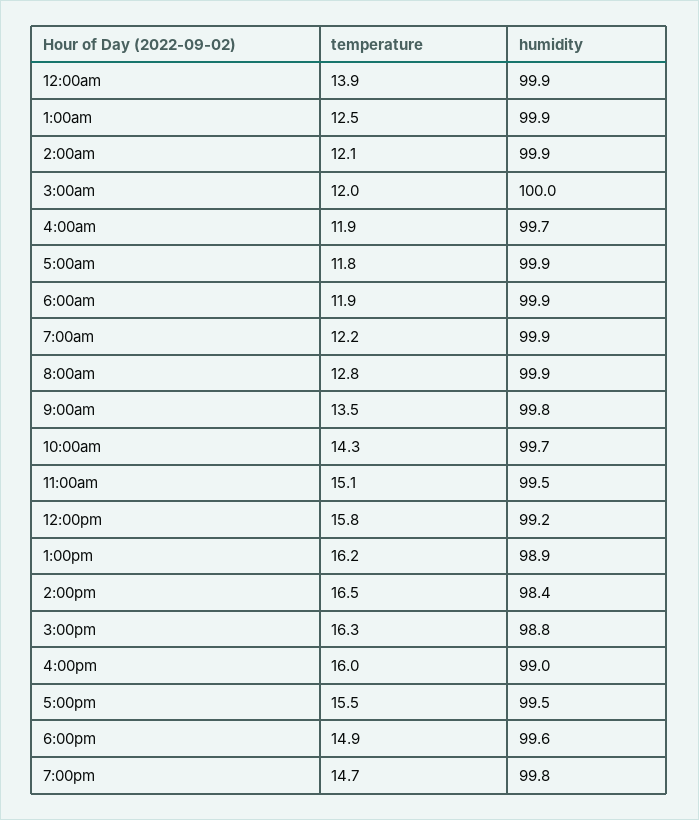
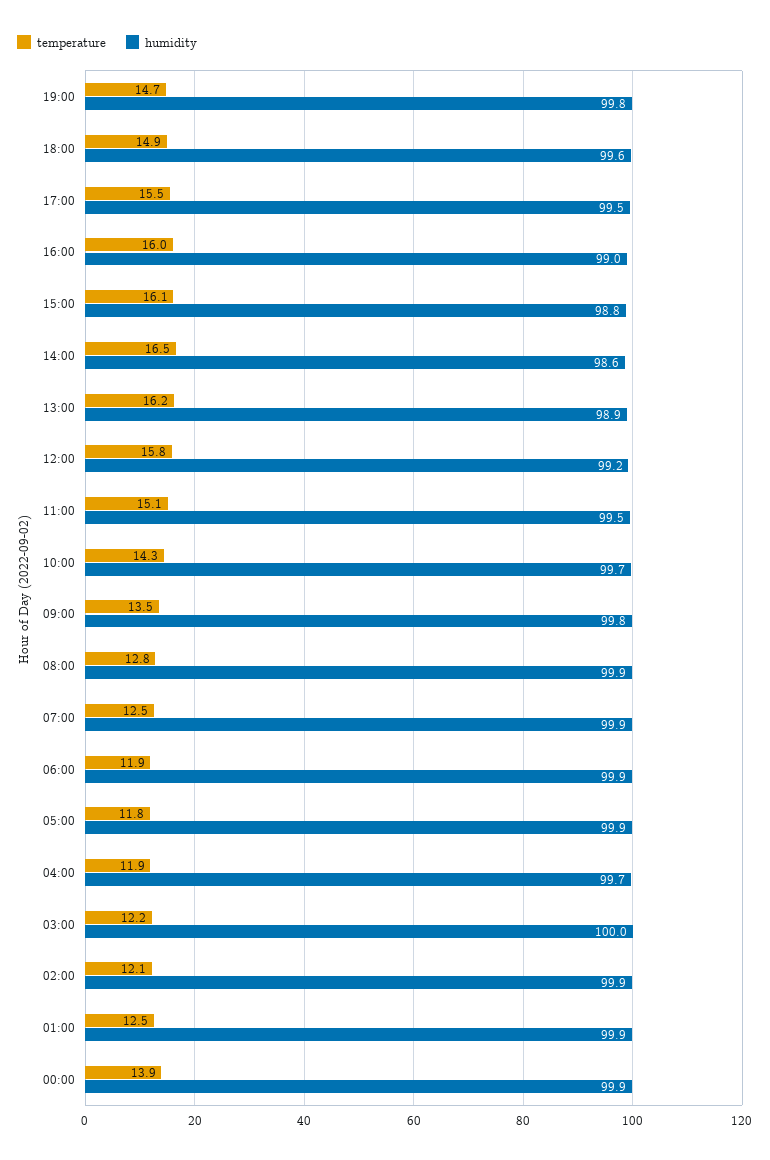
  {
    "temperature": {
      "12:00am": 13.9,
      "1:00am": 12.5,
      "2:00am": 12.1,
-     "3:00am": 12,
+     "3:00am": 12.2,
      "4:00am": 11.9,
      "5:00am": 11.8,
      "6:00am": 11.9,
-     "7:00am": 12.2,
+     "7:00am": 12.5,
      "8:00am": 12.8,
      "9:00am": 13.5,
      "10:00am": 14.3,
      "11:00am": 15.1,
      "12:00pm": 15.8,
      "1:00pm": 16.2,
      "2:00pm": 16.5,
-     "3:00pm": 16.3,
+     "3:00pm": 16.1,
      "4:00pm": 16,
      "5:00pm": 15.5,
      "6:00pm": 14.9,
      "7:00pm": 14.7
    },
    "humidity": {
      "12:00am": 99.9,
      "1:00am": 99.9,
      "2:00am": 99.9,
      "3:00am": 100,
      "4:00am": 99.7,
      "5:00am": 99.9,
      "6:00am": 99.9,
      "7:00am": 99.9,
      "8:00am": 99.9,
      "9:00am": 99.8,
      "10:00am": 99.7,
      "11:00am": 99.5,
      "12:00pm": 99.2,
      "1:00pm": 98.9,
-     "2:00pm": 98.4,
+     "2:00pm": 98.6,
      "3:00pm": 98.8,
      "4:00pm": 99,
      "5:00pm": 99.5,
      "6:00pm": 99.6,
      "7:00pm": 99.8
    }
  }

